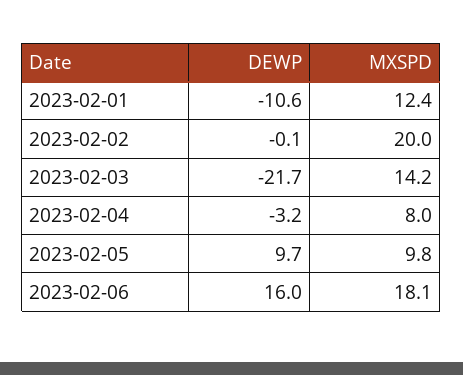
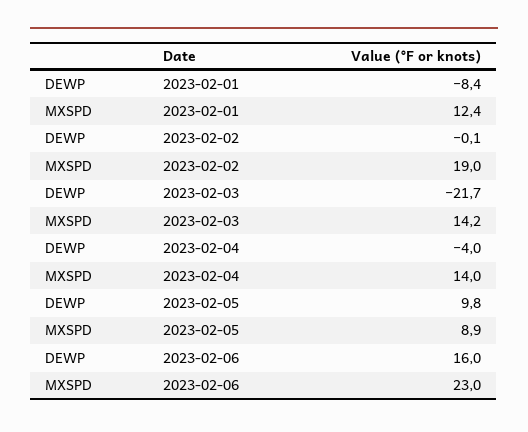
  {
    "DEWP": {
-     "2023-02-01": -10.6,
+     "2023-02-01": -8.4,
      "2023-02-02": -0.1,
      "2023-02-03": -21.7,
-     "2023-02-04": -3.2,
+     "2023-02-04": -4,
-     "2023-02-05": 9.7,
+     "2023-02-05": 9.8,
      "2023-02-06": 16
    },
    "MXSPD": {
      "2023-02-01": 12.4,
-     "2023-02-02": 20,
+     "2023-02-02": 19,
      "2023-02-03": 14.2,
-     "2023-02-04": 8,
+     "2023-02-04": 14,
-     "2023-02-05": 9.8,
+     "2023-02-05": 8.9,
-     "2023-02-06": 18.1
+     "2023-02-06": 23
    }
  }

